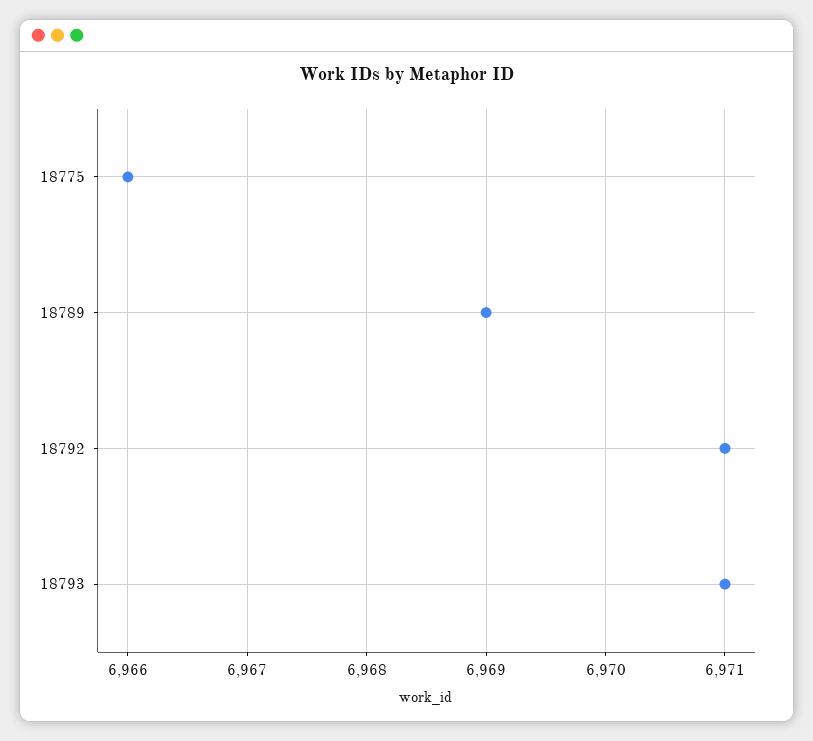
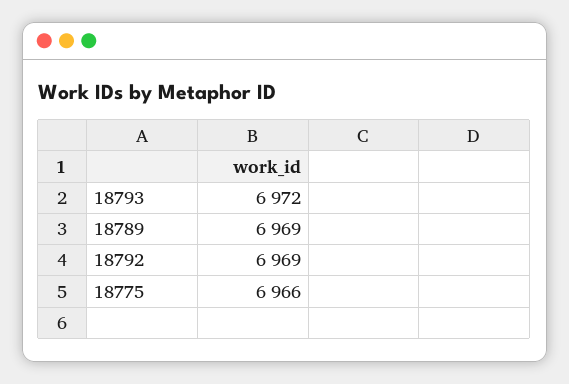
  {
    "18775": 6966,
    "18789": 6969,
-   "18792": 6971,
+   "18792": 6969,
-   "18793": 6971
+   "18793": 6972
  }

